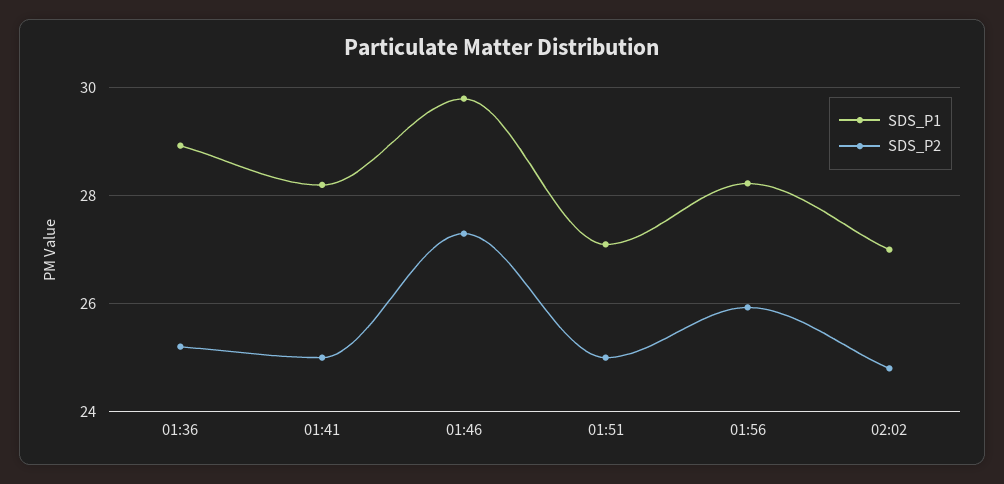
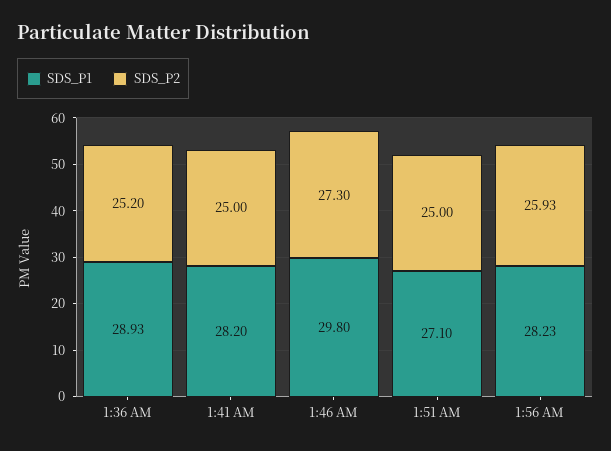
  {
    "SDS_P1": {
      "01:36": 28.93,
      "01:41": 28.2,
      "01:46": 29.8,
      "01:51": 27.1,
-     "01:56": 28.23,
+     "01:56": 28.23
-     "02:02": 27
    },
    "SDS_P2": {
      "01:36": 25.2,
      "01:41": 25,
      "01:46": 27.3,
      "01:51": 25,
-     "01:56": 25.93,
+     "01:56": 25.93
-     "02:02": 24.8
    }
  }

